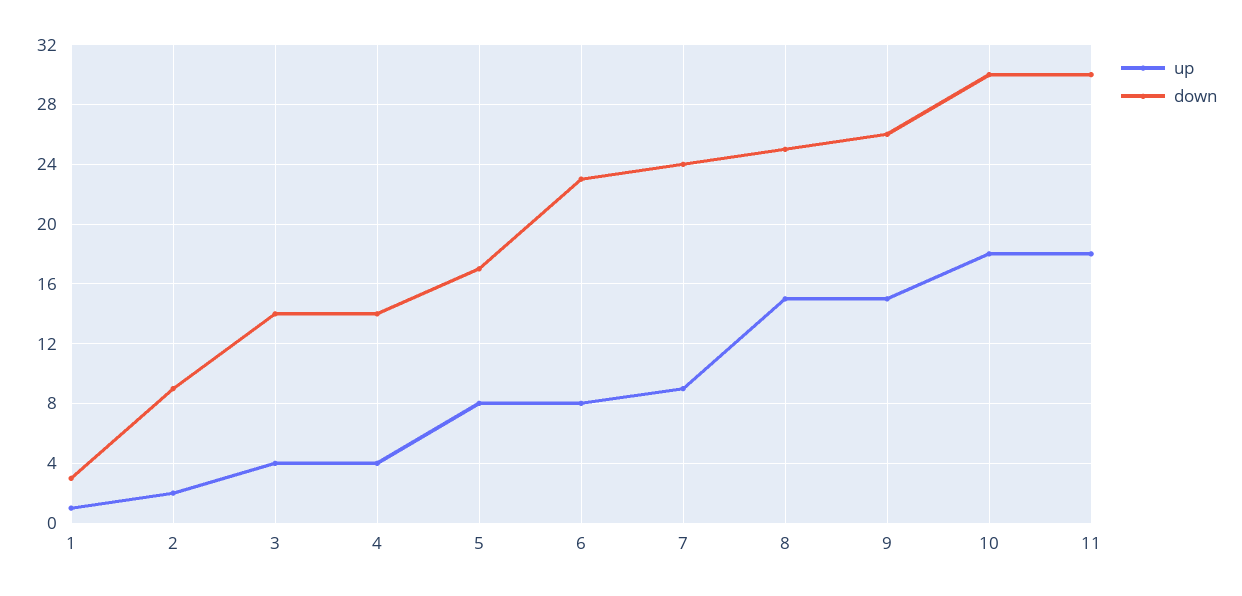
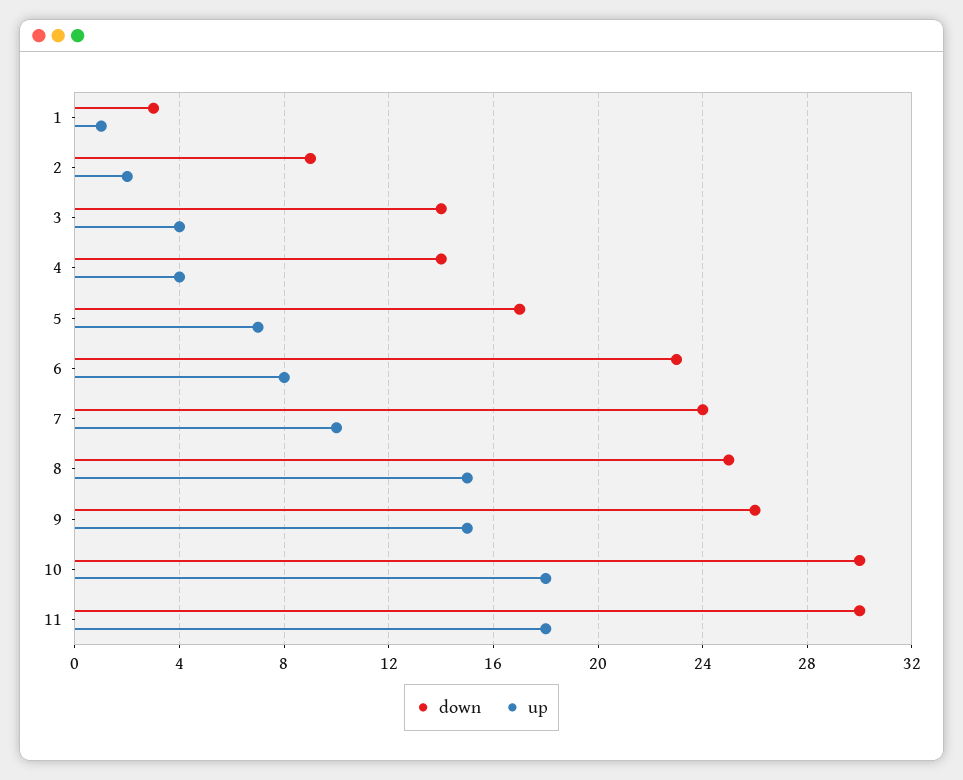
  {
    "up": {
      "1": 1,
      "2": 2,
      "3": 4,
      "4": 4,
-     "5": 8,
+     "5": 7,
      "6": 8,
-     "7": 9,
+     "7": 10,
      "8": 15,
      "9": 15,
      "10": 18,
      "11": 18
    },
    "down": {
      "1": 3,
      "2": 9,
      "3": 14,
      "4": 14,
      "5": 17,
      "6": 23,
      "7": 24,
      "8": 25,
      "9": 26,
      "10": 30,
      "11": 30
    }
  }

